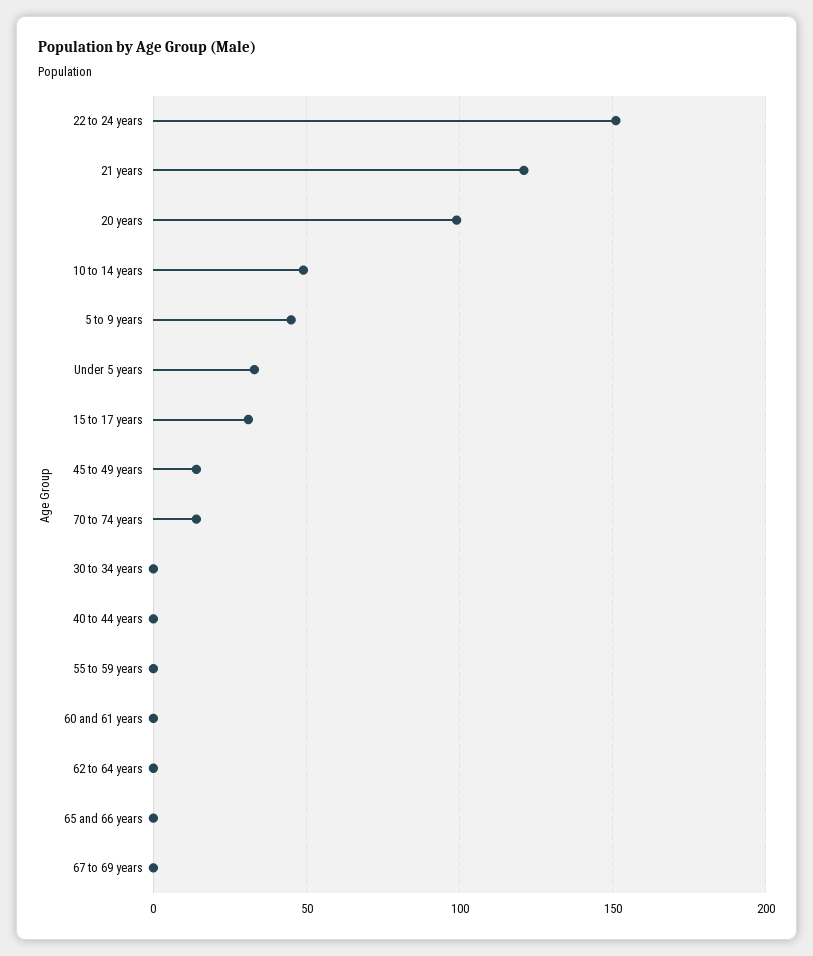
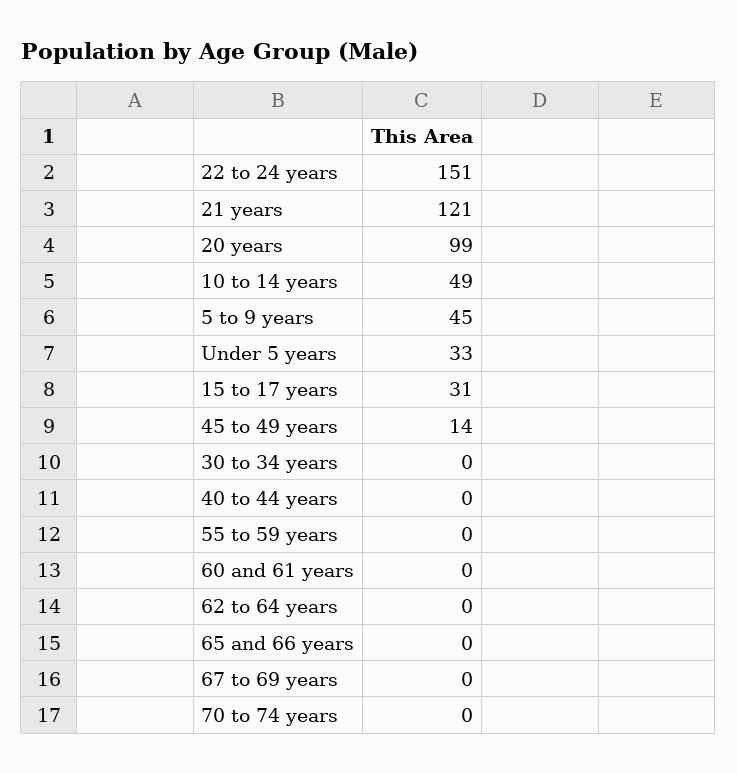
  {
    "22 to 24 years": 151,
    "21 years": 121,
    "20 years": 99,
    "10 to 14 years": 49,
    "5 to 9 years": 45,
    "Under 5 years": 33,
    "15 to 17 years": 31,
    "45 to 49 years": 14,
-   "70 to 74 years": 15,
+   "70 to 74 years": 0,
    "30 to 34 years": 0,
    "40 to 44 years": 0,
    "55 to 59 years": 0,
    "60 and 61 years": 0,
    "62 to 64 years": 0,
    "65 and 66 years": 0,
    "67 to 69 years": 0
  }

